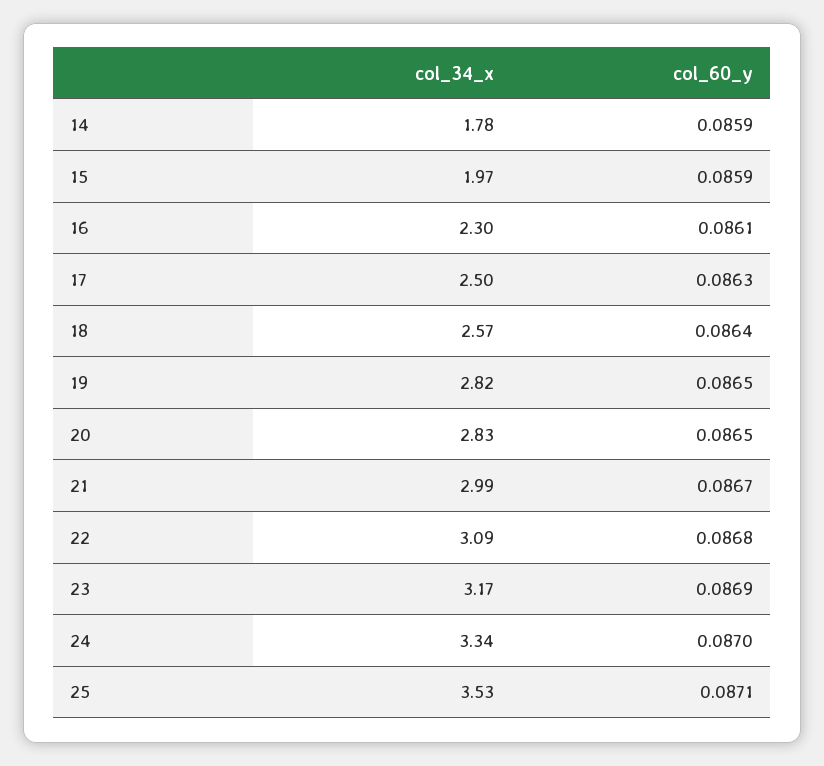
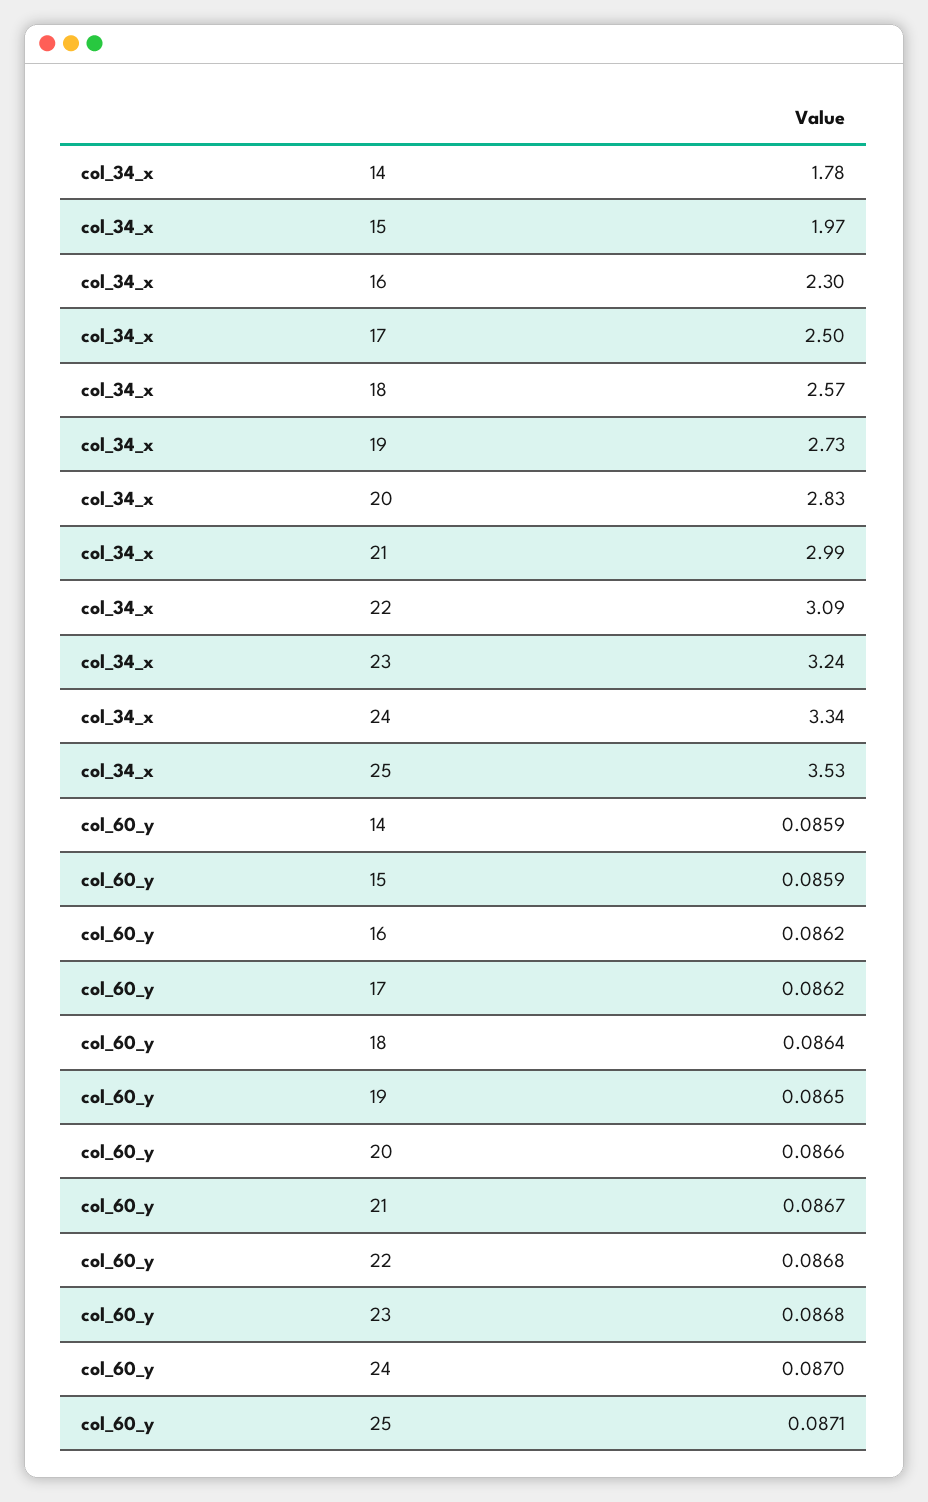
  {
    "col_34_x": {
      "14": 1.78,
      "15": 1.97,
      "16": 2.3,
      "17": 2.5,
      "18": 2.57,
-     "19": 2.82,
+     "19": 2.73,
      "20": 2.83,
      "21": 2.99,
      "22": 3.09,
-     "23": 3.17,
+     "23": 3.24,
      "24": 3.34,
      "25": 3.53
    },
    "col_60_y": {
      "14": 0.0859,
      "15": 0.0859,
-     "16": 0.0861,
+     "16": 0.0862,
-     "17": 0.0863,
+     "17": 0.0862,
      "18": 0.0864,
      "19": 0.0865,
-     "20": 0.0865,
+     "20": 0.0866,
      "21": 0.0867,
      "22": 0.0868,
-     "23": 0.0869,
+     "23": 0.0868,
      "24": 0.087,
      "25": 0.0871
    }
  }

